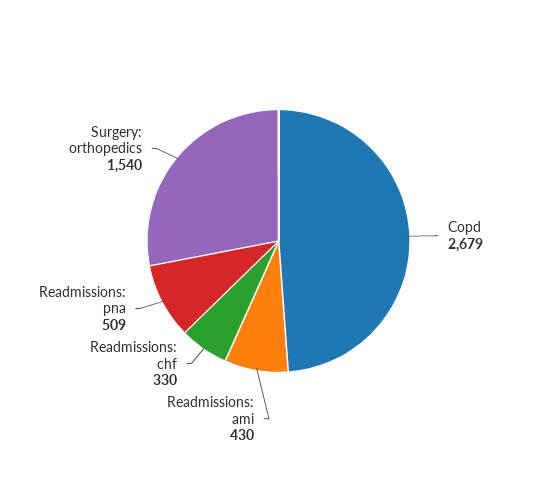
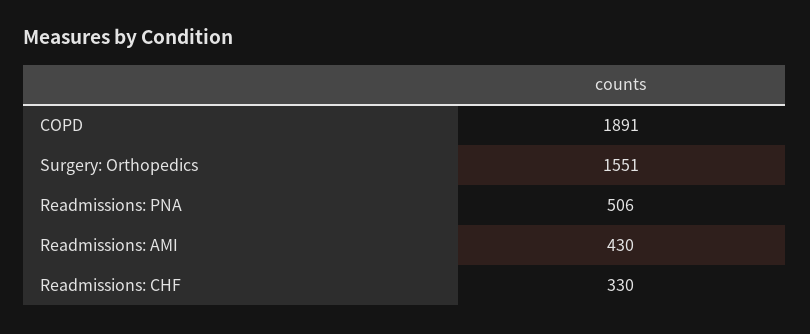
  {
-   "Copd": 2679,
+   "Copd": 1891,
    "Readmissions: ami": 430,
    "Readmissions: chf": 330,
-   "Readmissions: pna": 509,
+   "Readmissions: pna": 506,
-   "Surgery: orthopedics": 1540
+   "Surgery: orthopedics": 1551
  }

